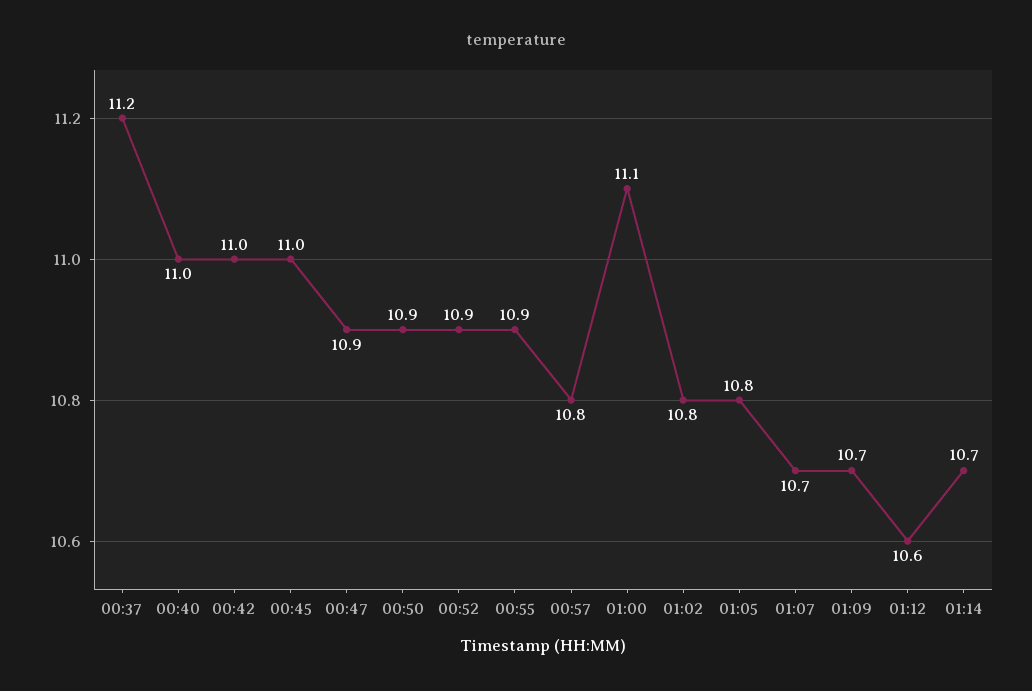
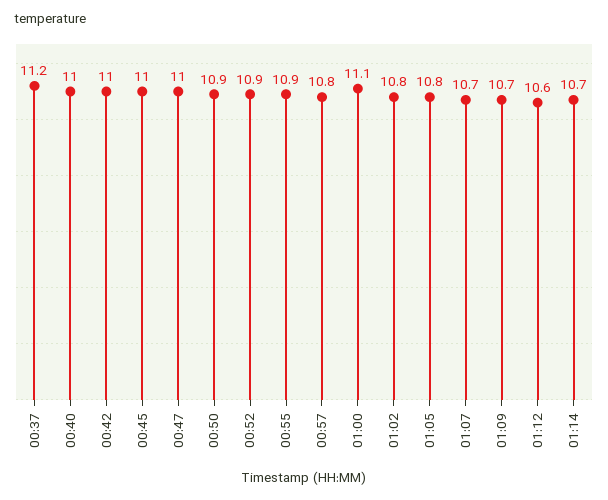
  {
    "00:37": 11.2,
    "00:40": 11,
    "00:42": 11,
    "00:45": 11,
-   "00:47": 10.9,
+   "00:47": 11,
    "00:50": 10.9,
    "00:52": 10.9,
    "00:55": 10.9,
    "00:57": 10.8,
    "01:00": 11.1,
    "01:02": 10.8,
    "01:05": 10.8,
    "01:07": 10.7,
    "01:09": 10.7,
    "01:12": 10.6,
    "01:14": 10.7
  }

